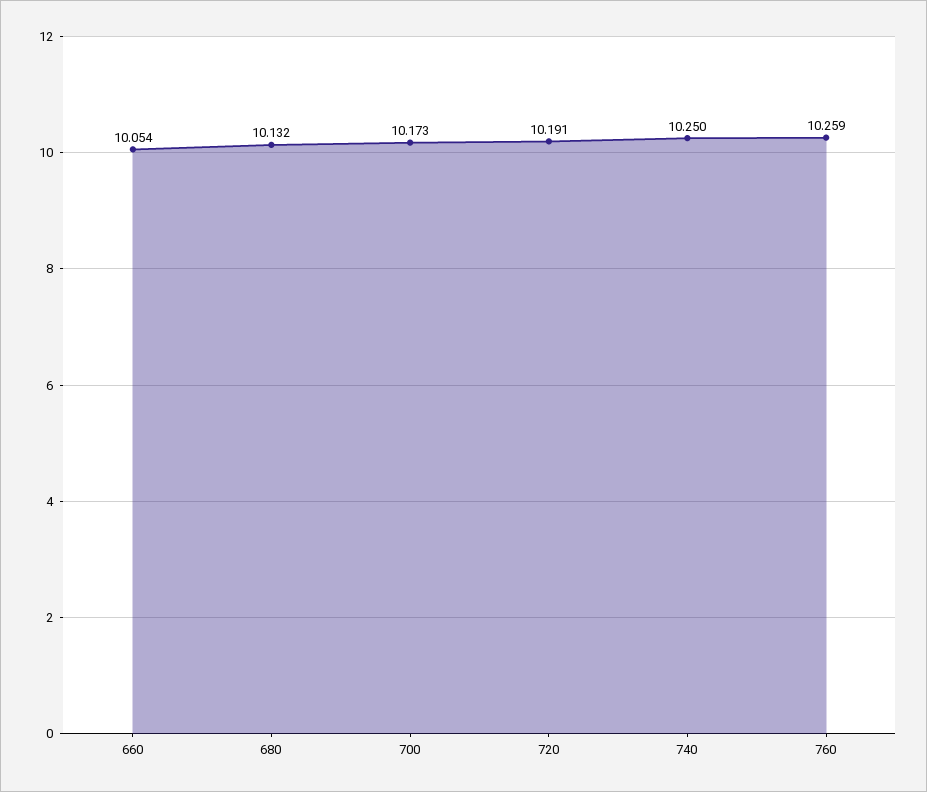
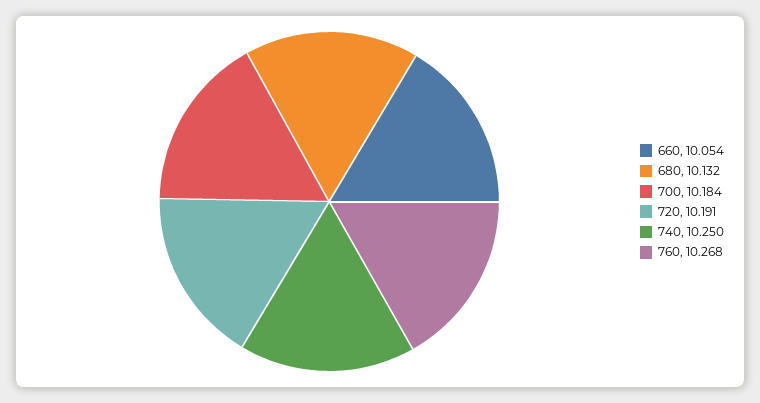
  {
    "660": 10.054,
    "680": 10.132,
-   "700": 10.173,
+   "700": 10.184,
    "720": 10.191,
    "740": 10.25,
-   "760": 10.259
+   "760": 10.268
  }

